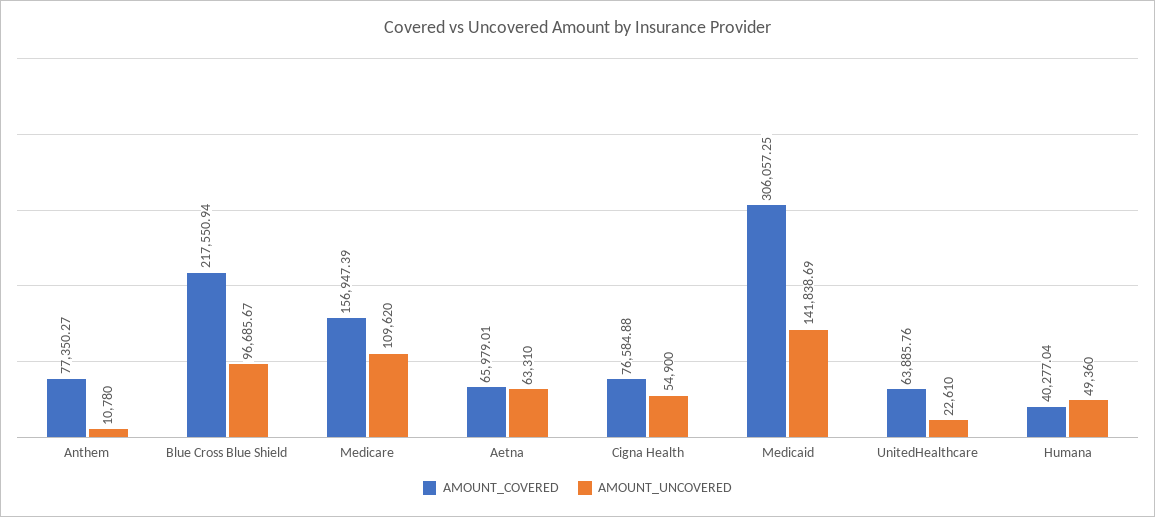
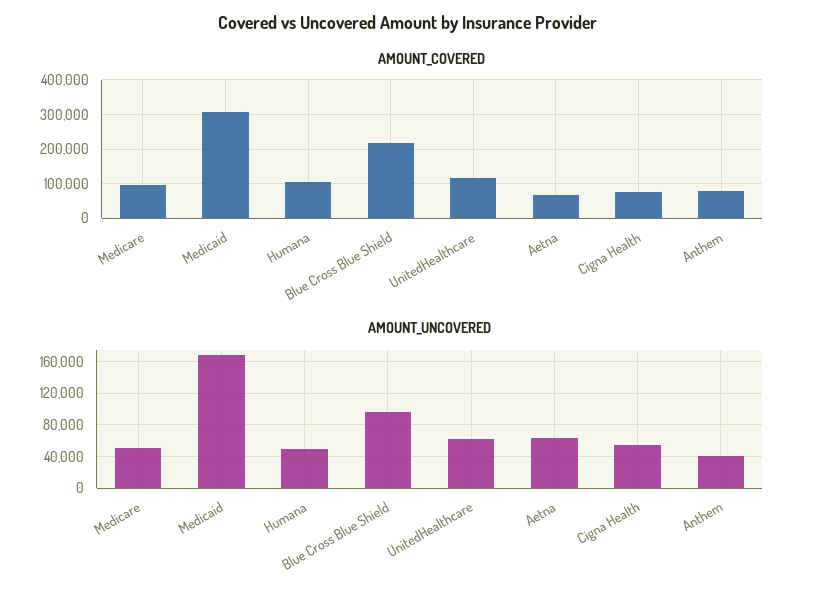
  {
    "AMOUNT_COVERED": {
      "Anthem": 77350.27,
      "Blue Cross Blue Shield": 217550.94,
-     "Medicare": 156947.39,
+     "Medicare": 100000,
      "Aetna": 65979.01,
      "Cigna Health": 76584.88,
      "Medicaid": 306057.25,
-     "UnitedHealthcare": 63885.76,
+     "UnitedHealthcare": 120000,
-     "Humana": 40277.04
+     "Humana": 100000
    },
    "AMOUNT_UNCOVERED": {
-     "Anthem": 10780,
+     "Anthem": 40000,
      "Blue Cross Blue Shield": 96685.67,
-     "Medicare": 109620,
+     "Medicare": 50000,
      "Aetna": 63310,
      "Cigna Health": 54900,
-     "Medicaid": 141838.69,
+     "Medicaid": 170000,
-     "UnitedHealthcare": 22610,
+     "UnitedHealthcare": 60000,
      "Humana": 49360
    }
  }

